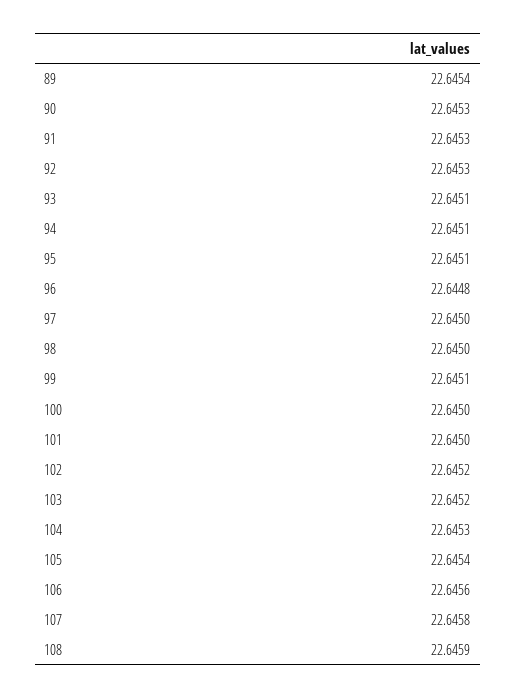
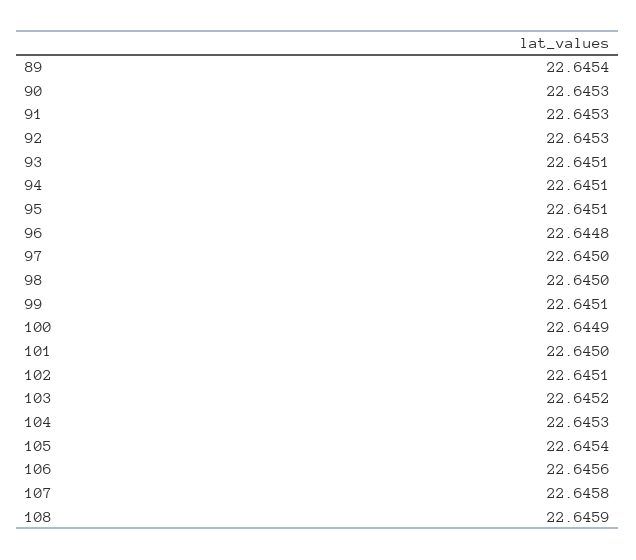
  {
    "89": 22.6454,
    "90": 22.6453,
    "91": 22.6453,
    "92": 22.6453,
    "93": 22.6451,
    "94": 22.6451,
    "95": 22.6451,
    "96": 22.6448,
    "97": 22.645,
    "98": 22.645,
    "99": 22.6451,
-   "100": 22.645,
+   "100": 22.6449,
    "101": 22.645,
-   "102": 22.6452,
+   "102": 22.6451,
    "103": 22.6452,
    "104": 22.6453,
    "105": 22.6454,
    "106": 22.6456,
    "107": 22.6458,
    "108": 22.6459
  }

